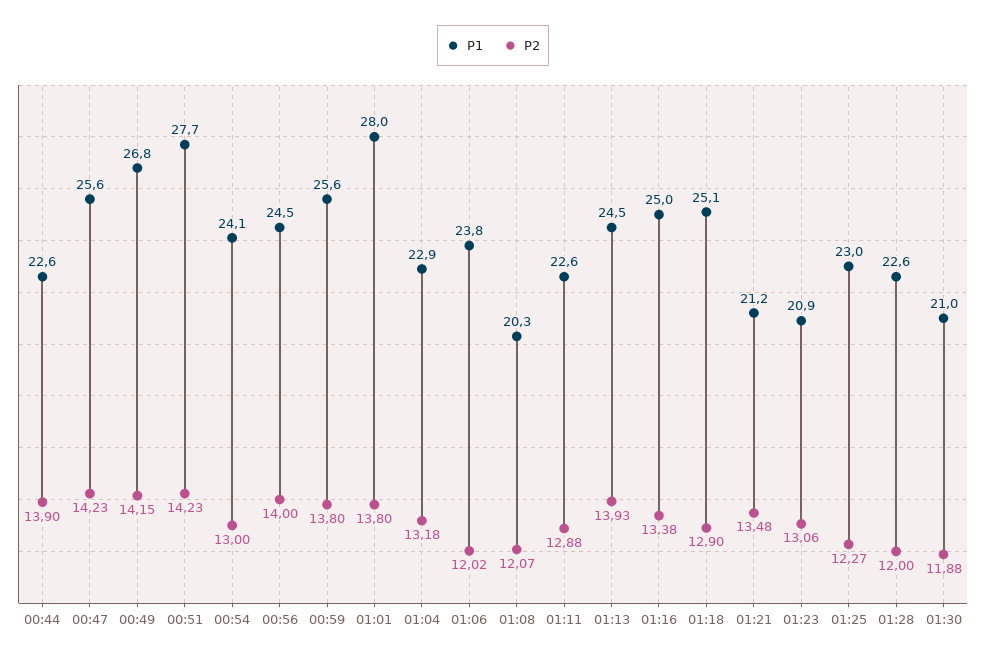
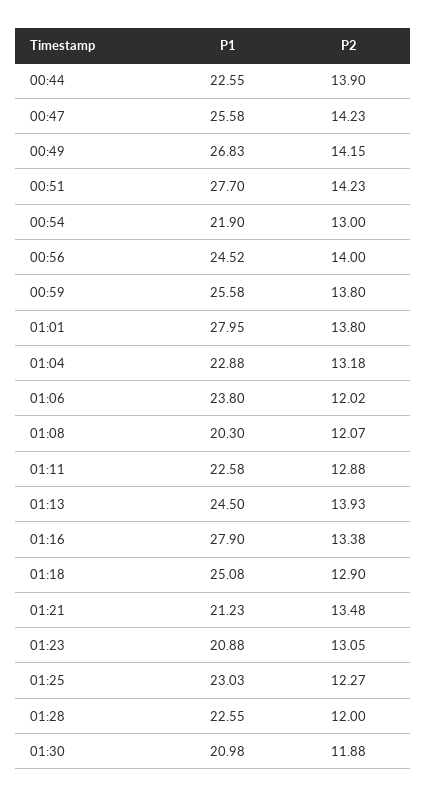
  {
    "P1": {
      "00:44": 22.55,
      "00:47": 25.58,
      "00:49": 26.83,
      "00:51": 27.7,
-     "00:54": 24.1,
+     "00:54": 21.9,
      "00:56": 24.52,
      "00:59": 25.58,
      "01:01": 27.95,
      "01:04": 22.88,
      "01:06": 23.8,
      "01:08": 20.3,
      "01:11": 22.58,
      "01:13": 24.5,
-     "01:16": 25,
+     "01:16": 27.9,
      "01:18": 25.08,
      "01:21": 21.23,
      "01:23": 20.88,
      "01:25": 23.03,
      "01:28": 22.55,
      "01:30": 20.98
    },
    "P2": {
      "00:44": 13.9,
      "00:47": 14.23,
      "00:49": 14.15,
      "00:51": 14.23,
      "00:54": 13,
      "00:56": 14,
      "00:59": 13.8,
      "01:01": 13.8,
      "01:04": 13.18,
      "01:06": 12.02,
      "01:08": 12.07,
      "01:11": 12.88,
      "01:13": 13.93,
      "01:16": 13.38,
      "01:18": 12.9,
      "01:21": 13.48,
-     "01:23": 13.06,
+     "01:23": 13.05,
      "01:25": 12.27,
      "01:28": 12,
      "01:30": 11.88
    }
  }

